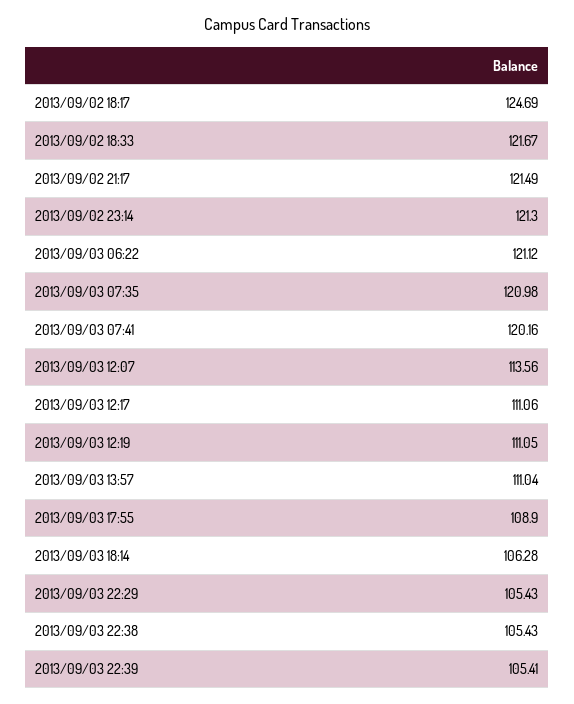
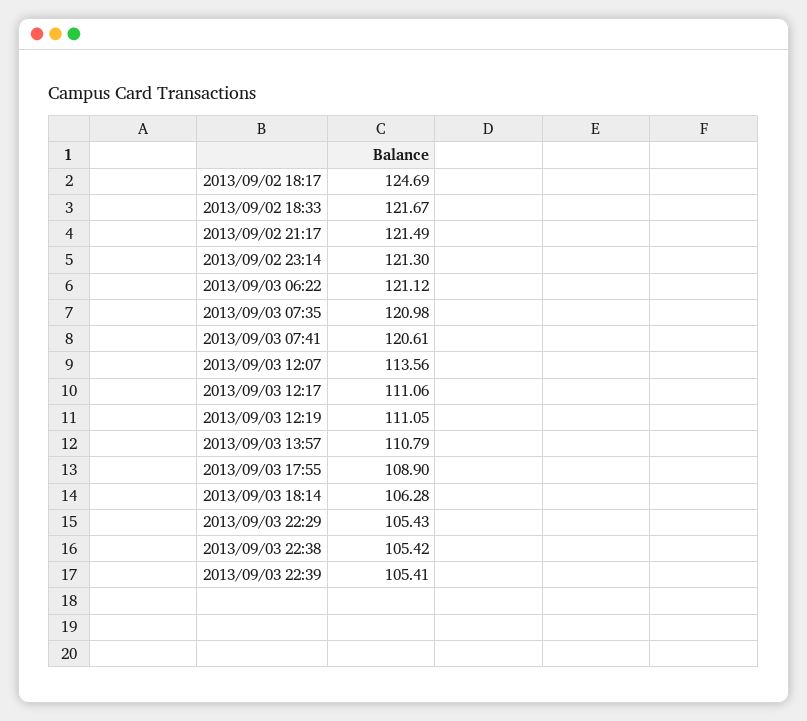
  {
    "2013/09/02 18:17": 124.69,
    "2013/09/02 18:33": 121.67,
    "2013/09/02 21:17": 121.49,
    "2013/09/02 23:14": 121.3,
    "2013/09/03 06:22": 121.12,
    "2013/09/03 07:35": 120.98,
-   "2013/09/03 07:41": 120.16,
+   "2013/09/03 07:41": 120.61,
    "2013/09/03 12:07": 113.56,
    "2013/09/03 12:17": 111.06,
    "2013/09/03 12:19": 111.05,
-   "2013/09/03 13:57": 111.04,
+   "2013/09/03 13:57": 110.79,
    "2013/09/03 17:55": 108.9,
    "2013/09/03 18:14": 106.28,
    "2013/09/03 22:29": 105.43,
-   "2013/09/03 22:38": 105.43,
+   "2013/09/03 22:38": 105.42,
    "2013/09/03 22:39": 105.41
  }

